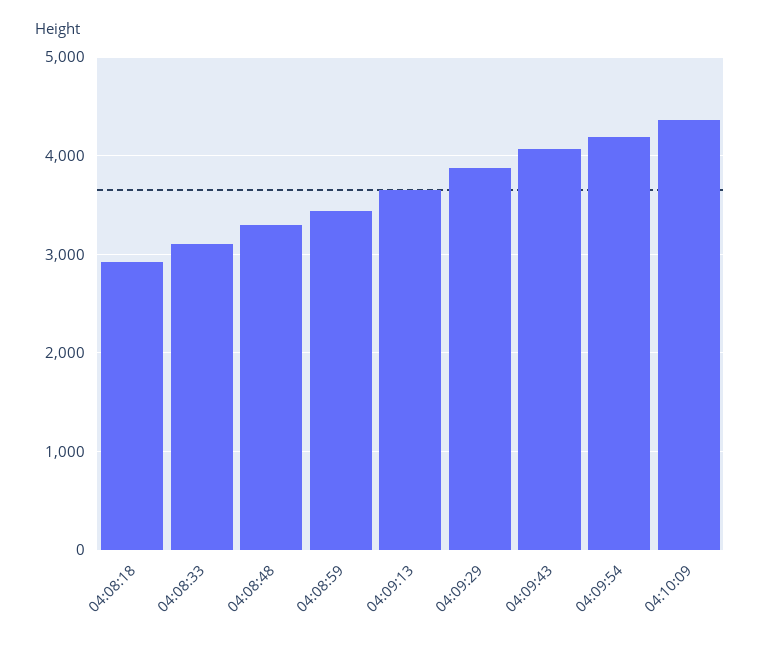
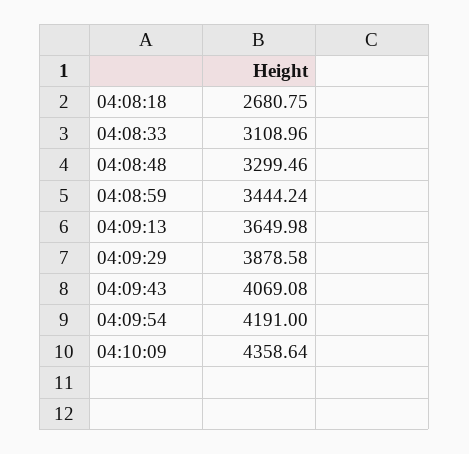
  {
-   "04:08:18": 2900,
+   "04:08:18": 2680.75,
    "04:08:33": 3108.96,
    "04:08:48": 3299.46,
    "04:08:59": 3444.24,
    "04:09:13": 3649.98,
    "04:09:29": 3878.58,
    "04:09:43": 4069.08,
    "04:09:54": 4191,
    "04:10:09": 4358.64
  }

